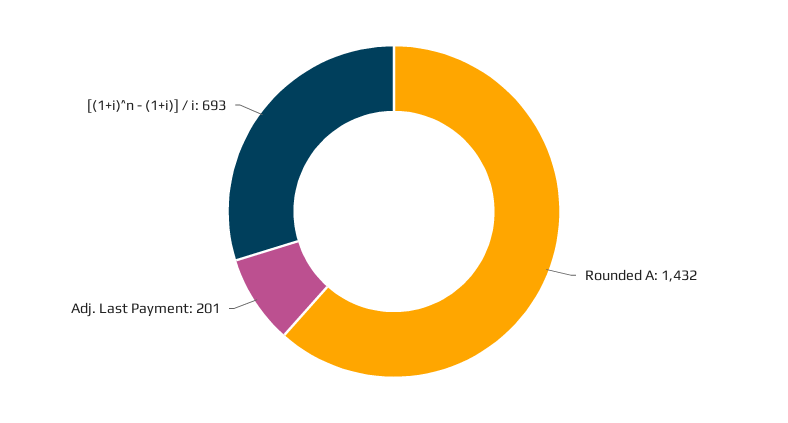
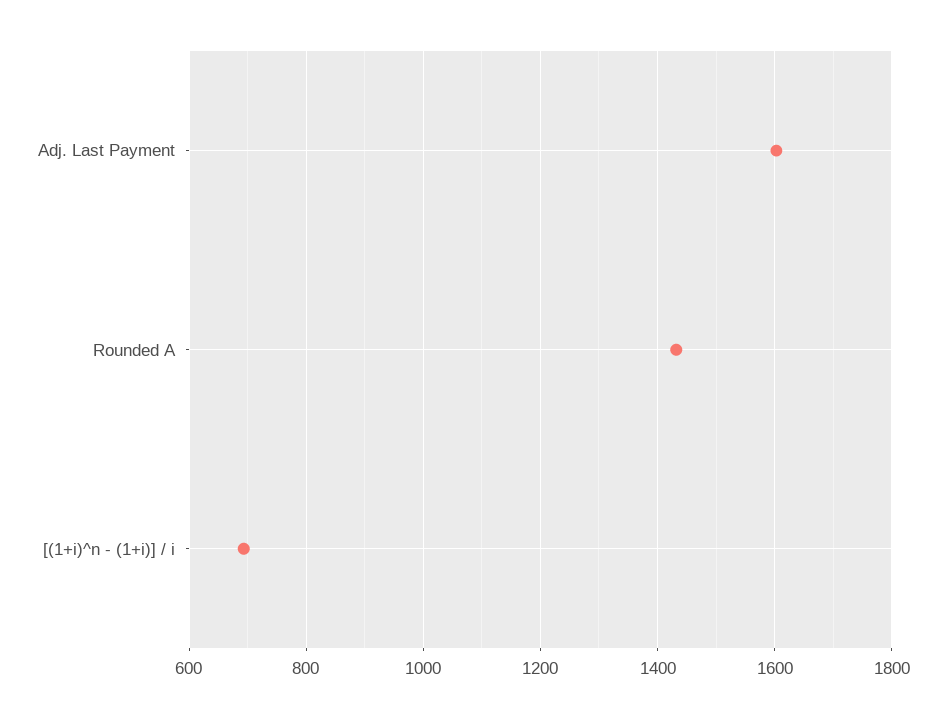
  {
    "Rounded A": 1432,
-   "Adj. Last Payment": 201,
+   "Adj. Last Payment": 1600,
    "[(1+i)^n - (1+i)] / i": 693
  }

